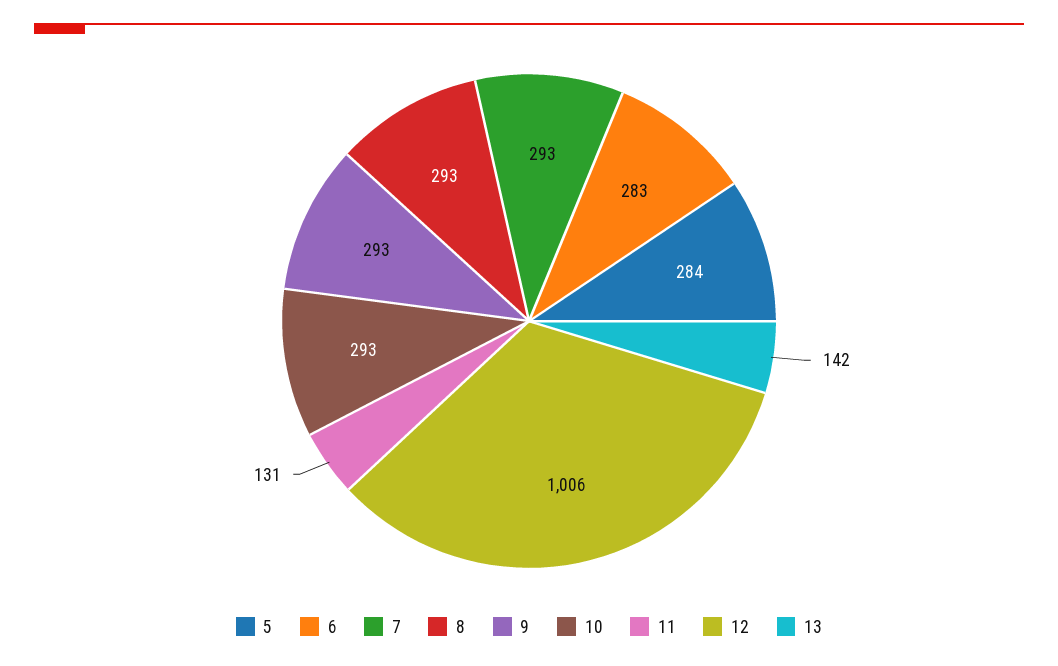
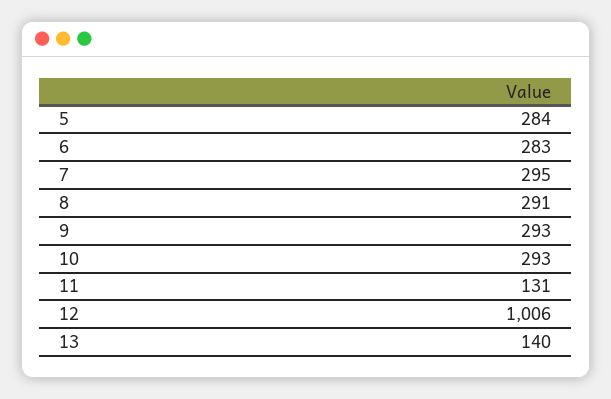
  {
    "5": 284,
    "6": 283,
-   "7": 293,
+   "7": 295,
-   "8": 293,
+   "8": 291,
    "9": 293,
    "10": 293,
    "11": 131,
    "12": 1006,
-   "13": 142
+   "13": 140
  }

